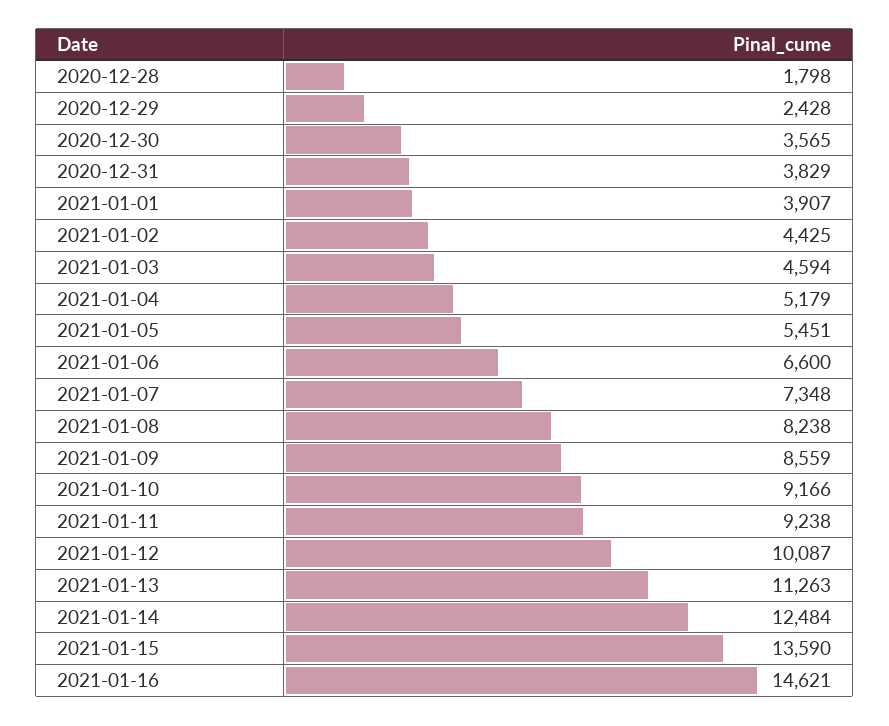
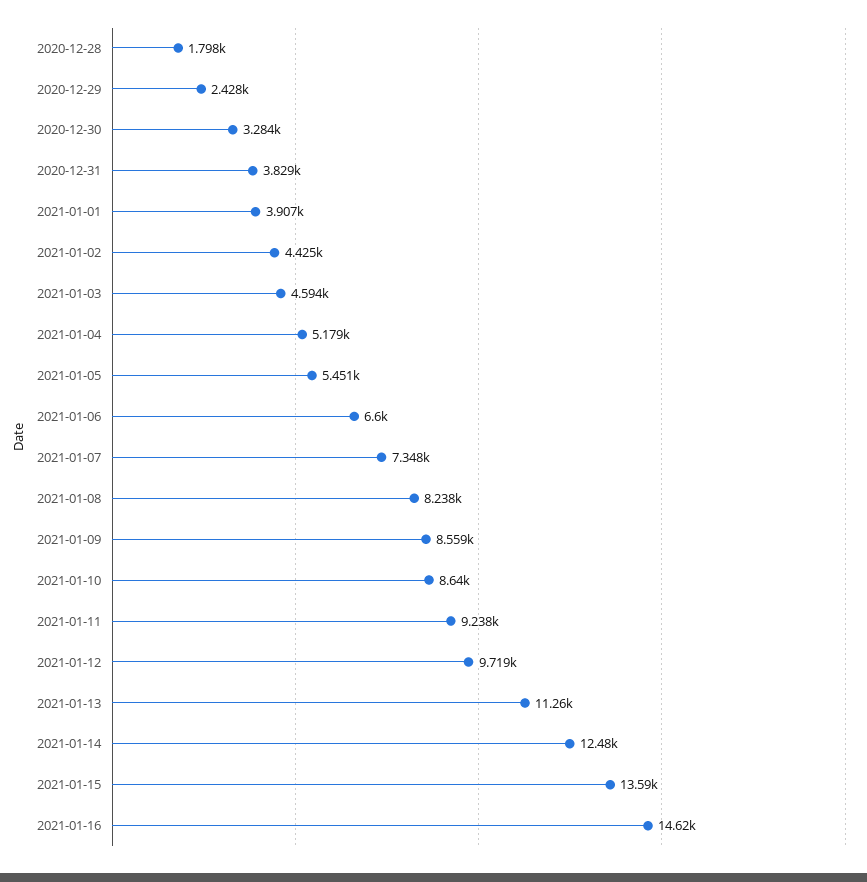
  {
    "2020-12-28": 1798,
    "2020-12-29": 2428,
-   "2020-12-30": 3565,
+   "2020-12-30": 3284,
    "2020-12-31": 3829,
    "2021-01-01": 3907,
    "2021-01-02": 4425,
    "2021-01-03": 4594,
    "2021-01-04": 5179,
    "2021-01-05": 5451,
    "2021-01-06": 6600,
    "2021-01-07": 7348,
    "2021-01-08": 8238,
    "2021-01-09": 8559,
-   "2021-01-10": 9166,
+   "2021-01-10": 8640,
    "2021-01-11": 9238,
-   "2021-01-12": 10087,
+   "2021-01-12": 9719,
    "2021-01-13": 11263,
    "2021-01-14": 12484,
    "2021-01-15": 13590,
    "2021-01-16": 14621
  }

